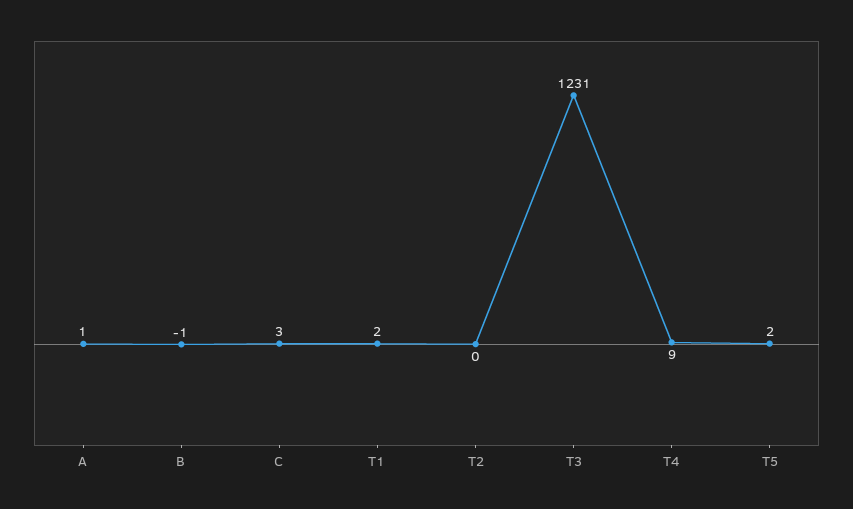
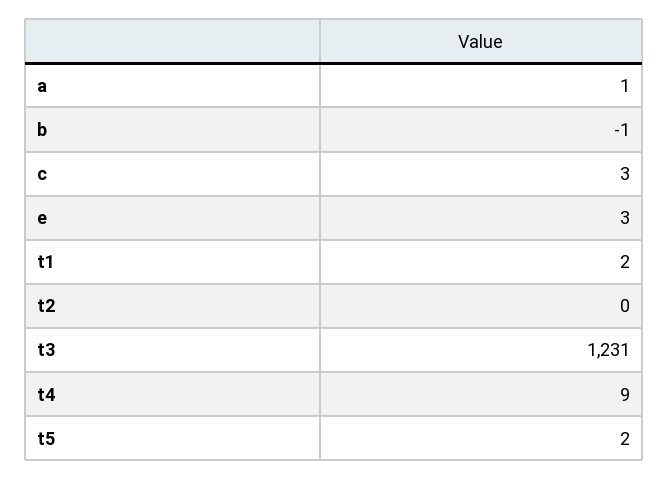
  {
    "A": 1,
    "B": -1,
    "C": 3,
    "T1": 2,
    "T2": 0,
    "T3": 1231,
    "T4": 9,
-   "T5": 2
+   "T5": 2,
+   "e": 3
  }

